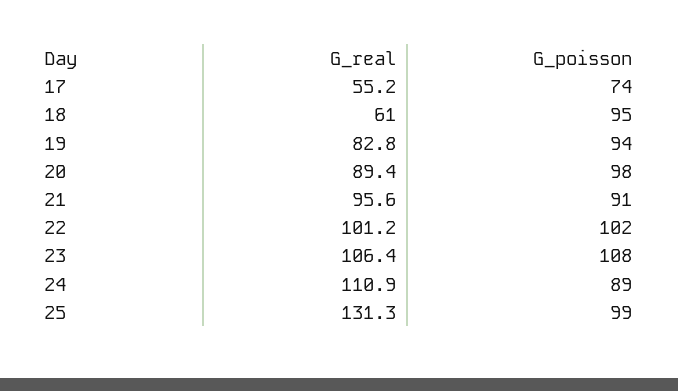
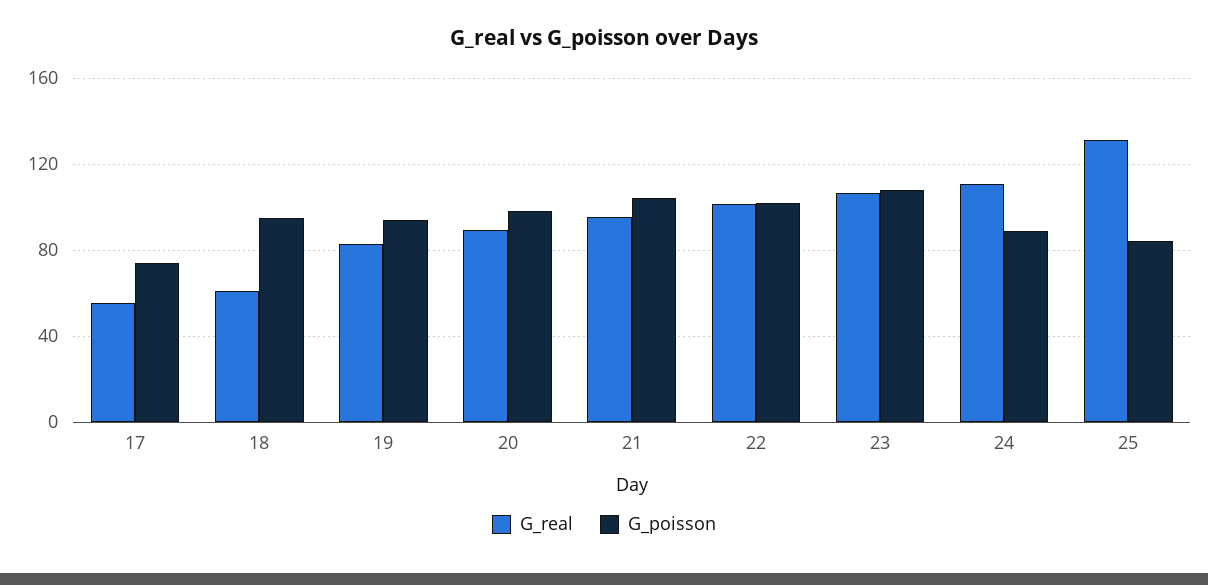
  {
    "G_real": {
      "17": 55.2,
      "18": 61,
      "19": 82.8,
      "20": 89.4,
      "21": 95.6,
      "22": 101.2,
      "23": 106.4,
      "24": 110.9,
      "25": 131.3
    },
    "G_poisson": {
      "17": 74,
      "18": 95,
      "19": 94,
      "20": 98,
-     "21": 91,
+     "21": 105,
      "22": 102,
      "23": 108,
      "24": 89,
-     "25": 99
+     "25": 85
    }
  }

